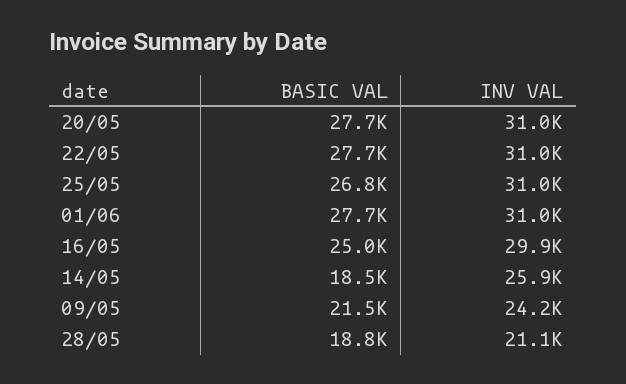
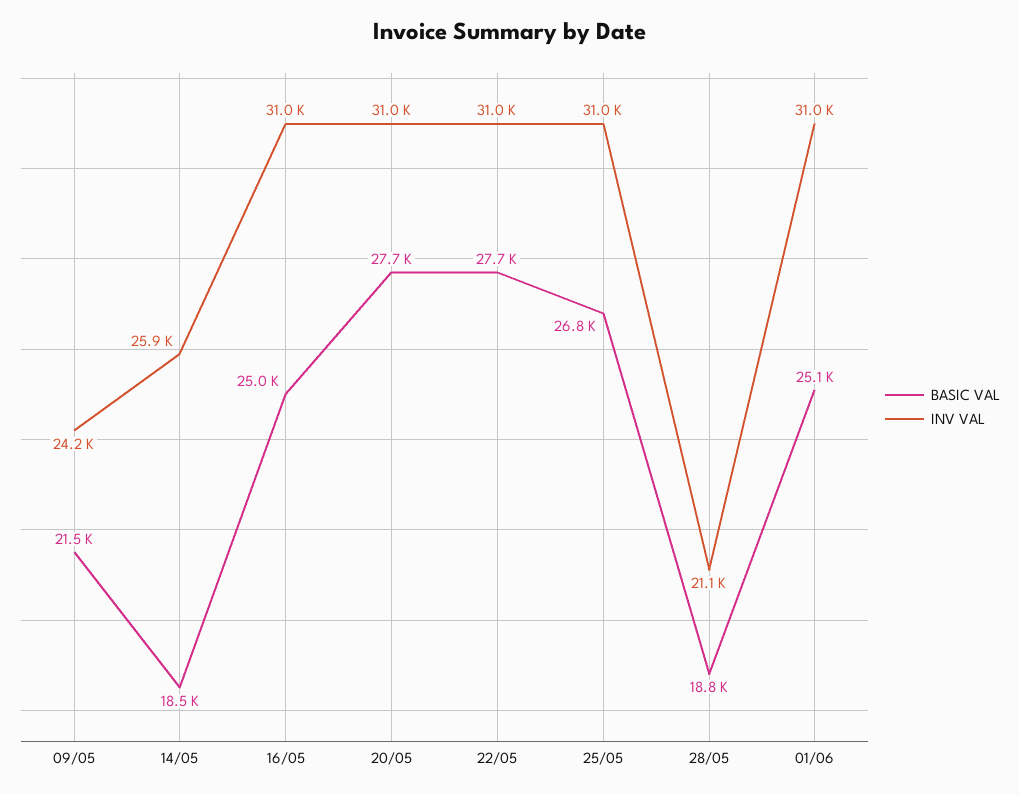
  {
    "BASIC VAL": {
      "20/05": 27700,
      "22/05": 27700,
      "25/05": 26800,
-     "01/06": 27700,
+     "01/06": 25100,
      "16/05": 25000,
      "14/05": 18500,
      "09/05": 21500,
      "28/05": 18800
    },
    "INV VAL": {
      "20/05": 31000,
      "22/05": 31000,
      "25/05": 31000,
      "01/06": 31000,
-     "16/05": 29900,
+     "16/05": 31000,
      "14/05": 25900,
      "09/05": 24200,
      "28/05": 21100
    }
  }

